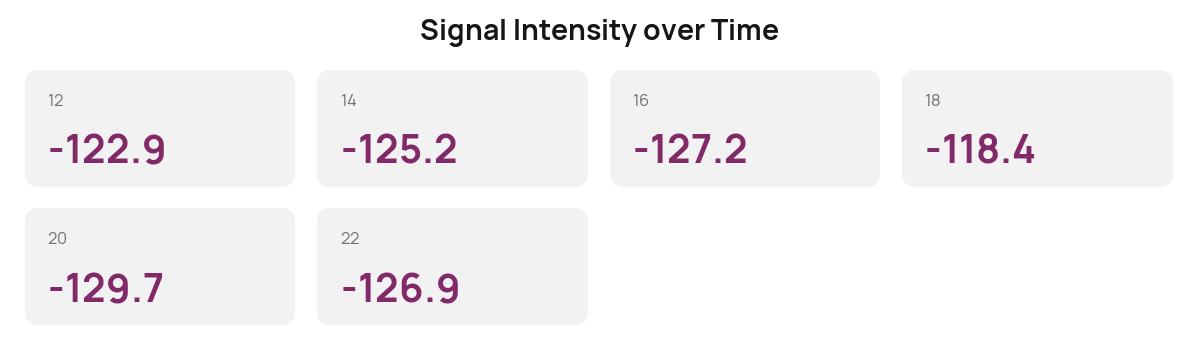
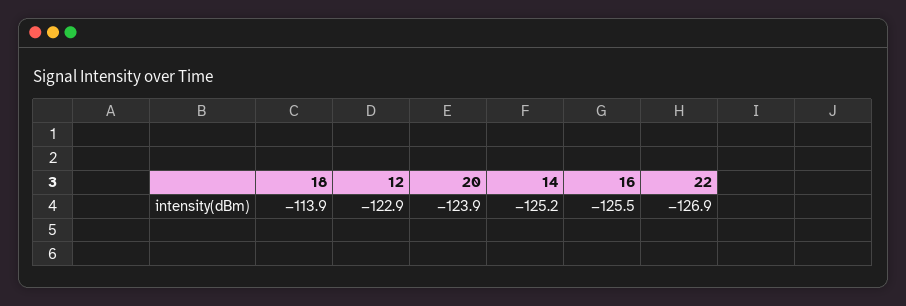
  {
    "12": -122.9,
    "14": -125.2,
-   "16": -127.2,
+   "16": -125.5,
-   "18": -118.4,
+   "18": -113.9,
-   "20": -129.7,
+   "20": -123.9,
    "22": -126.9
  }

